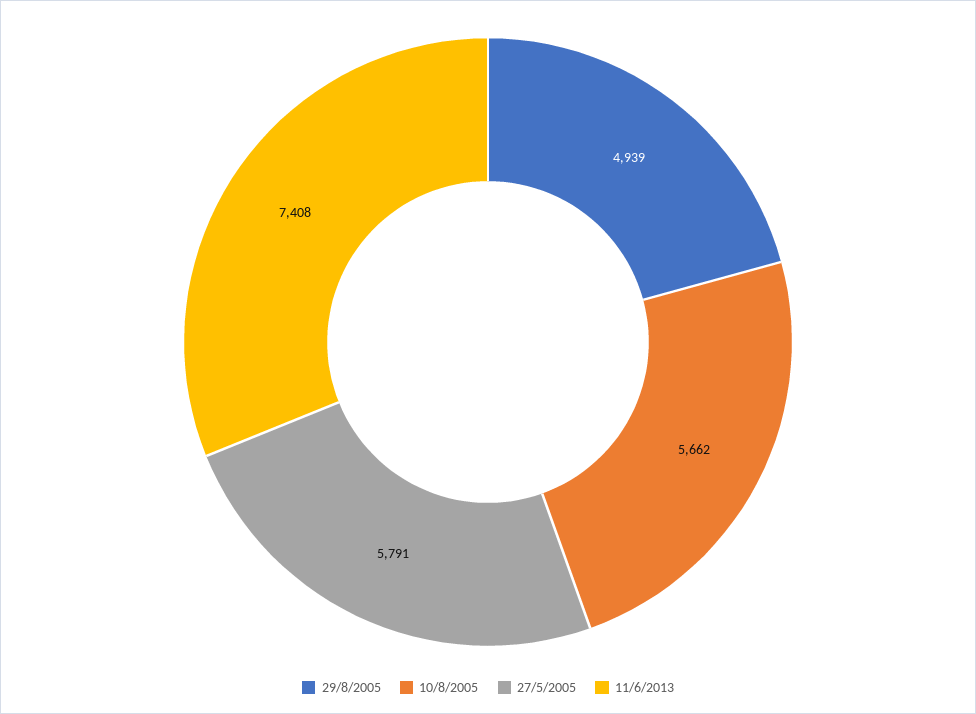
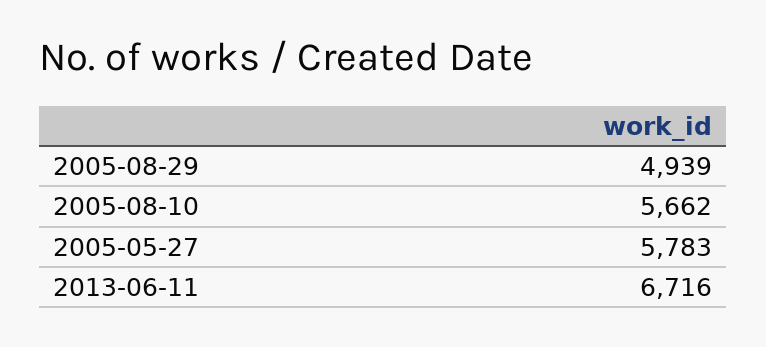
  {
    "29/8/2005": 4939,
    "10/8/2005": 5662,
-   "27/5/2005": 5791,
+   "27/5/2005": 5783,
-   "11/6/2013": 7408
+   "11/6/2013": 6716
  }

